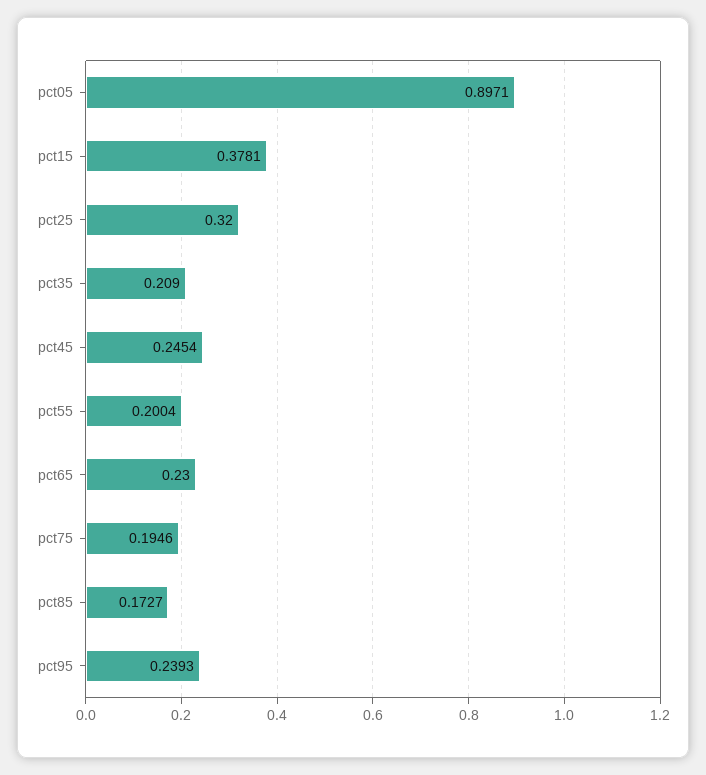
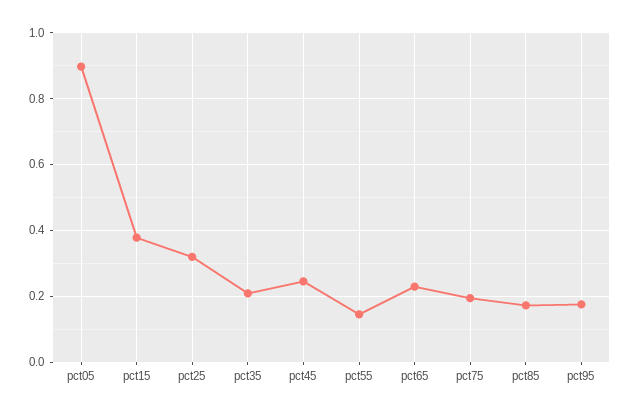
  {
    "pct05": 0.8971,
    "pct15": 0.3781,
    "pct25": 0.32,
    "pct35": 0.209,
    "pct45": 0.2454,
-   "pct55": 0.2004,
+   "pct55": 0.14,
    "pct65": 0.23,
    "pct75": 0.1946,
    "pct85": 0.1727,
-   "pct95": 0.2393
+   "pct95": 0.18
  }

